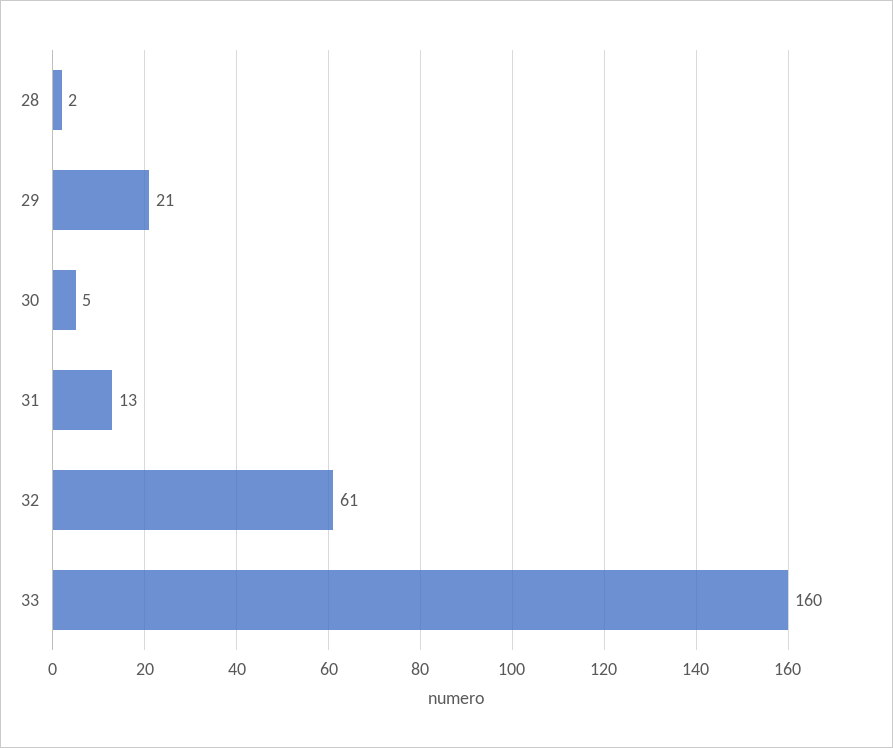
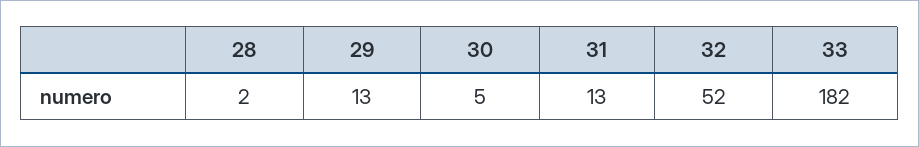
  {
    "28": 2,
-   "29": 21,
+   "29": 13,
    "30": 5,
    "31": 13,
-   "32": 61,
+   "32": 52,
-   "33": 160
+   "33": 182
  }

